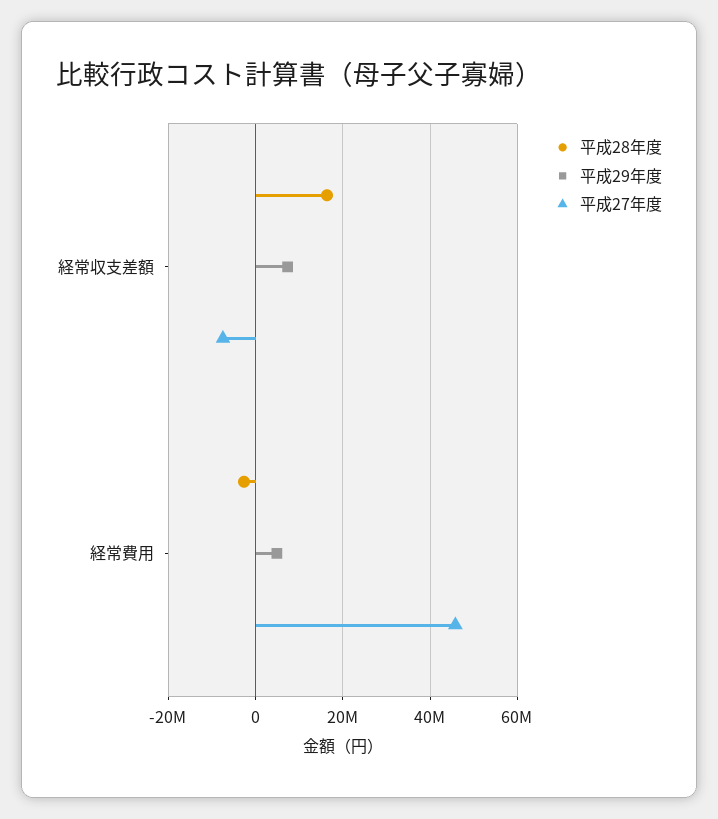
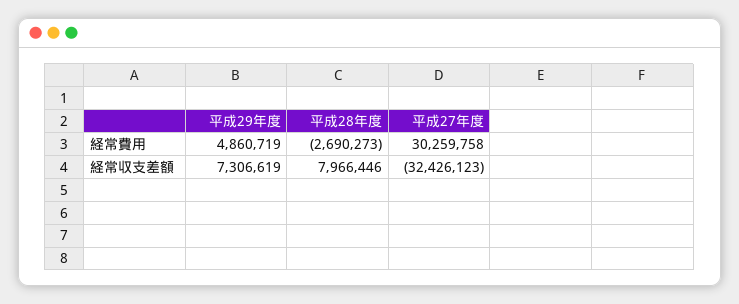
  {
    "平成28年度": {
-     "経常収支差額": 16000000,
+     "経常収支差額": 7966446,
      "経常費用": -2690273
    },
    "平成29年度": {
      "経常収支差額": 7306619,
      "経常費用": 4860719
    },
    "平成27年度": {
-     "経常収支差額": -8000000,
+     "経常収支差額": -32426123,
-     "経常費用": 46000000
+     "経常費用": 30259758
    }
  }

